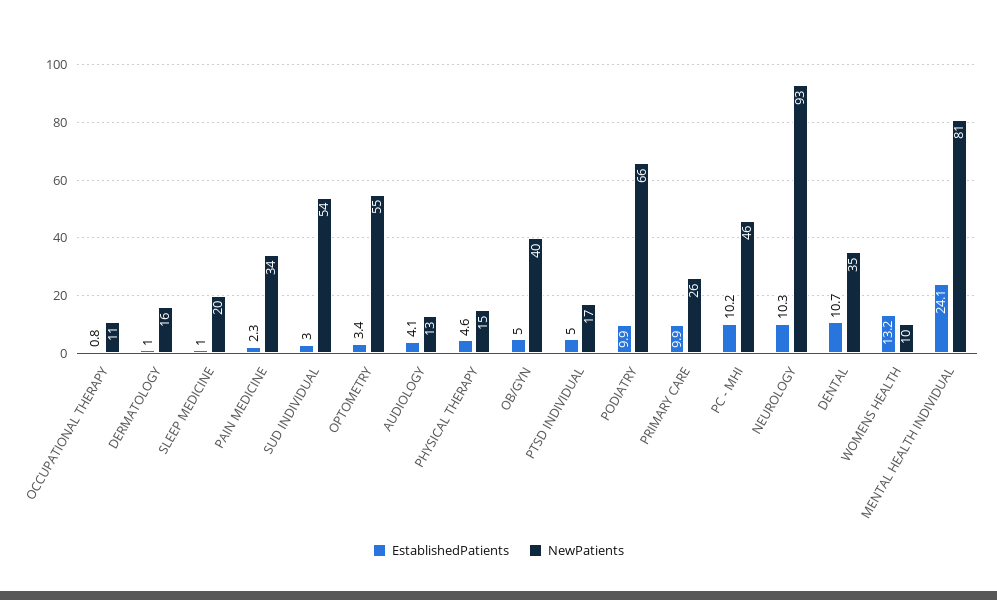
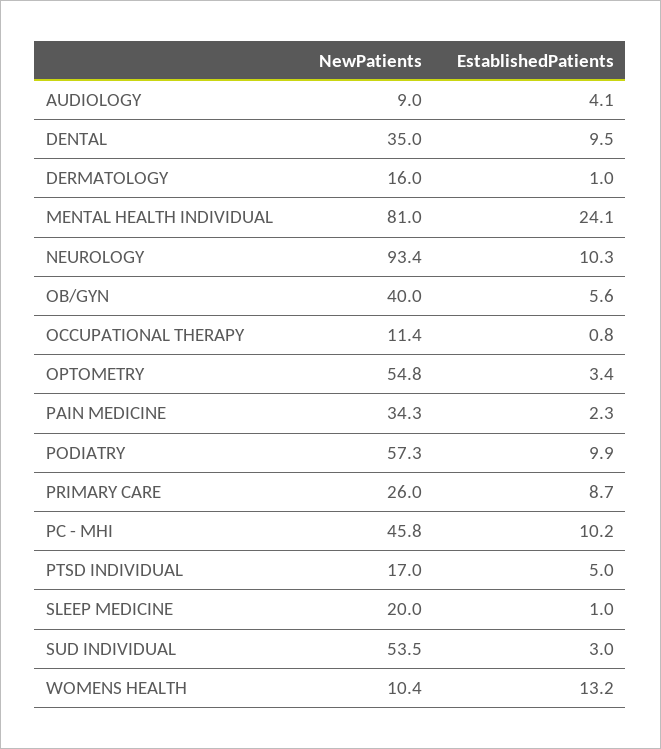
  {
    "EstablishedPatients": {
      "OCCUPATIONAL THERAPY": 0.8,
      "DERMATOLOGY": 1,
      "SLEEP MEDICINE": 1,
      "PAIN MEDICINE": 2.3,
      "SUD INDIVIDUAL": 3,
      "OPTOMETRY": 3.4,
      "AUDIOLOGY": 4.1,
-     "PHYSICAL THERAPY": 4.6,
-     "OB/GYN": 5,
+     "OB/GYN": 5.6,
      "PTSD INDIVIDUAL": 5,
      "PODIATRY": 9.9,
-     "PRIMARY CARE": 9.9,
+     "PRIMARY CARE": 8.7,
      "PC - MHI": 10.2,
      "NEUROLOGY": 10.3,
-     "DENTAL": 10.7,
+     "DENTAL": 9.5,
      "WOMENS HEALTH": 13.2,
      "MENTAL HEALTH INDIVIDUAL": 24.1
    },
    "NewPatients": {
      "OCCUPATIONAL THERAPY": 11.4,
      "DERMATOLOGY": 16,
      "SLEEP MEDICINE": 20,
      "PAIN MEDICINE": 34.3,
      "SUD INDIVIDUAL": 53.5,
      "OPTOMETRY": 54.8,
-     "AUDIOLOGY": 13,
+     "AUDIOLOGY": 9,
-     "PHYSICAL THERAPY": 15,
      "OB/GYN": 40,
      "PTSD INDIVIDUAL": 17,
-     "PODIATRY": 66,
+     "PODIATRY": 57.3,
      "PRIMARY CARE": 26,
      "PC - MHI": 45.8,
      "NEUROLOGY": 93.4,
      "DENTAL": 35,
      "WOMENS HEALTH": 10.4,
      "MENTAL HEALTH INDIVIDUAL": 81
    }
  }

